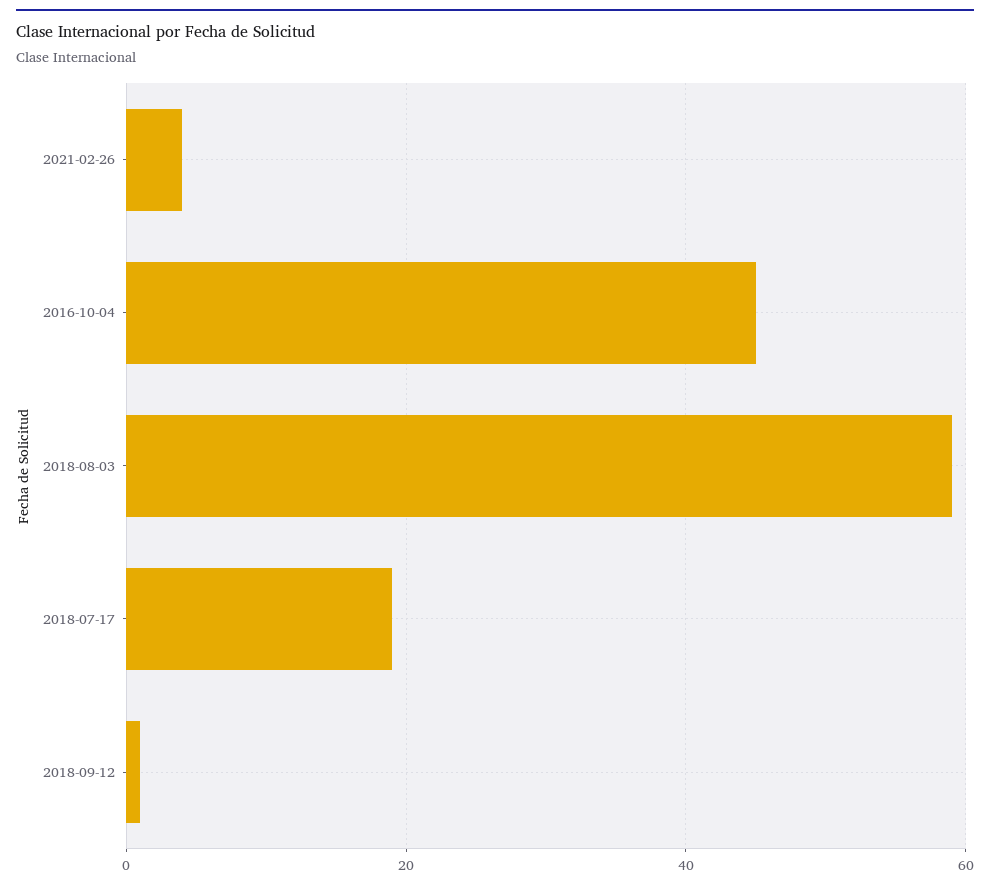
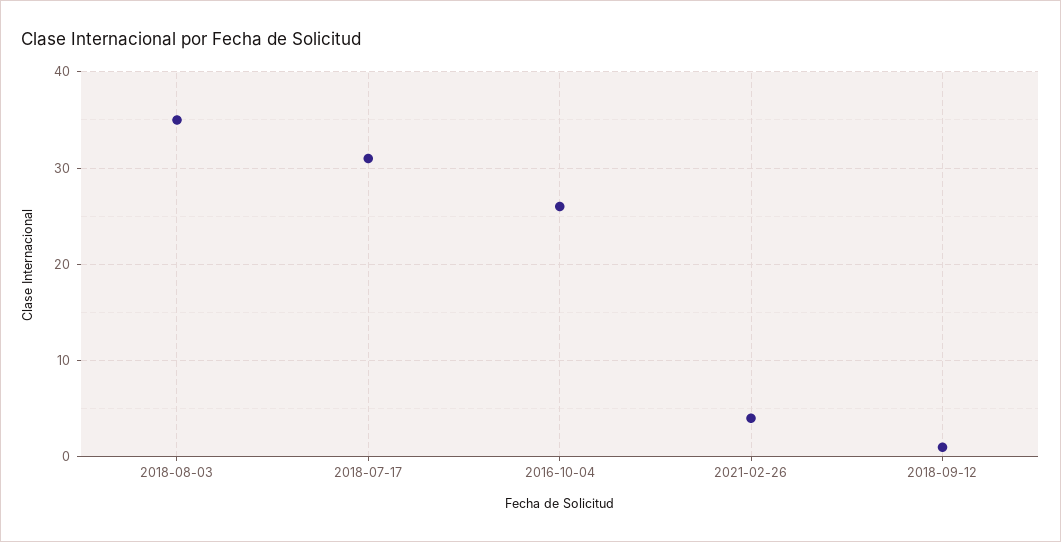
  {
    "2021-02-26": 4,
-   "2016-10-04": 45,
+   "2016-10-04": 26,
-   "2018-08-03": 60,
+   "2018-08-03": 35,
-   "2018-07-17": 20,
+   "2018-07-17": 31,
    "2018-09-12": 1
  }

